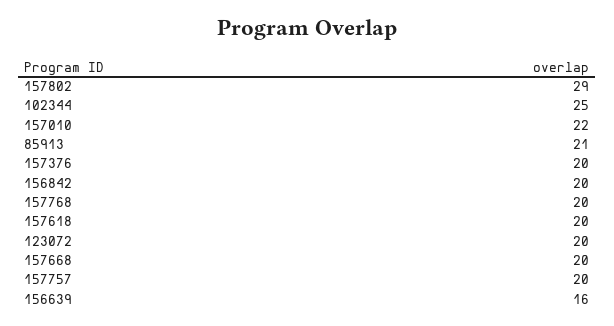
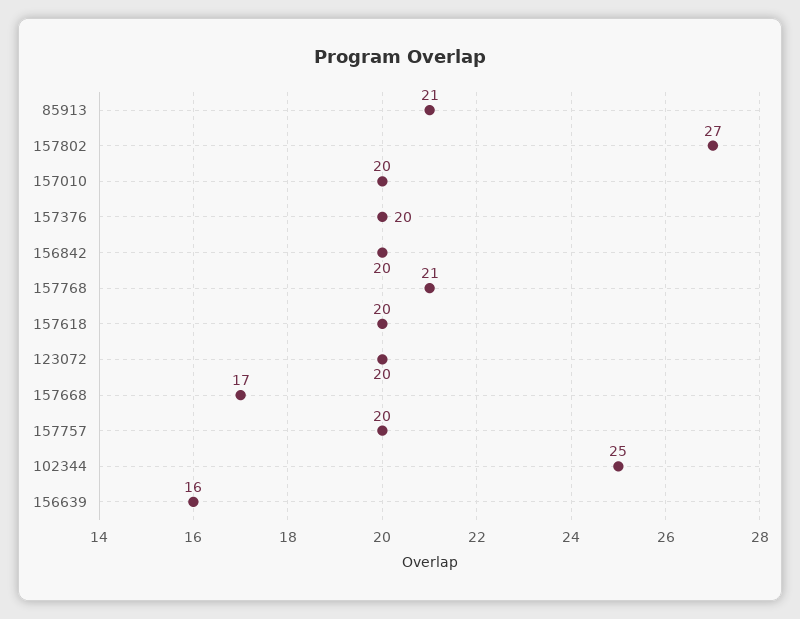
  {
-   "157802": 29,
+   "157802": 27,
    "102344": 25,
-   "157010": 22,
+   "157010": 20,
    "85913": 21,
    "157376": 20,
    "156842": 20,
-   "157768": 20,
+   "157768": 21,
    "157618": 20,
    "123072": 20,
-   "157668": 20,
+   "157668": 17,
    "157757": 20,
    "156639": 16
  }

